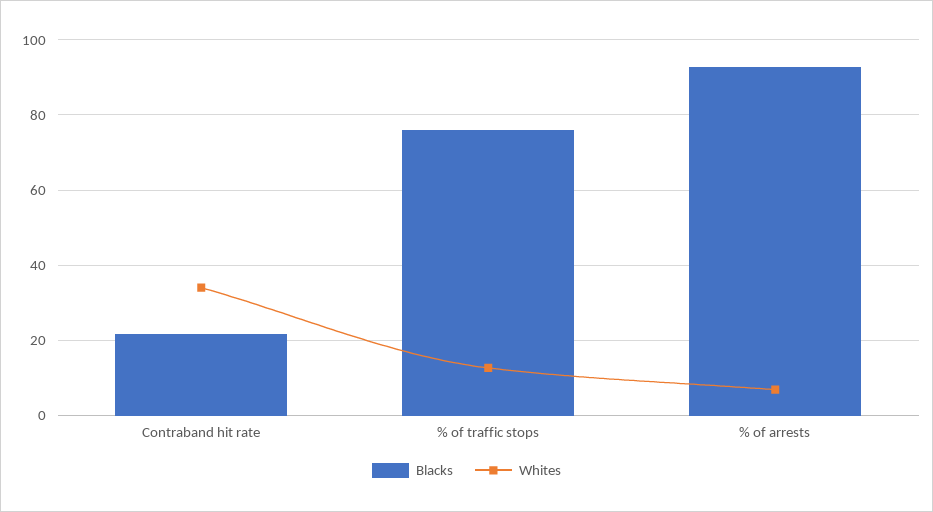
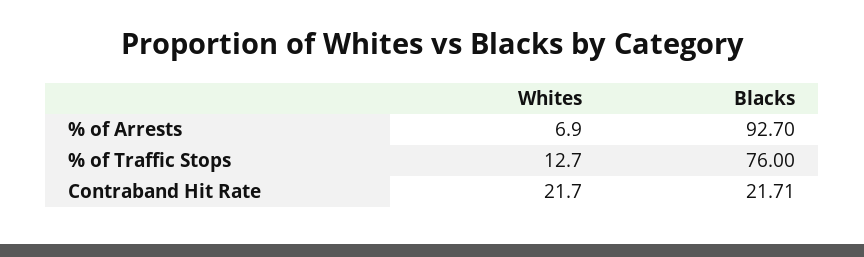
  {
    "Blacks": {
      "Contraband hit rate": 21.71,
      "% of traffic stops": 76,
      "% of arrests": 92.7
    },
    "Whites": {
-     "Contraband hit rate": 34,
+     "Contraband hit rate": 21.7,
      "% of traffic stops": 12.7,
      "% of arrests": 6.9
    }
  }

